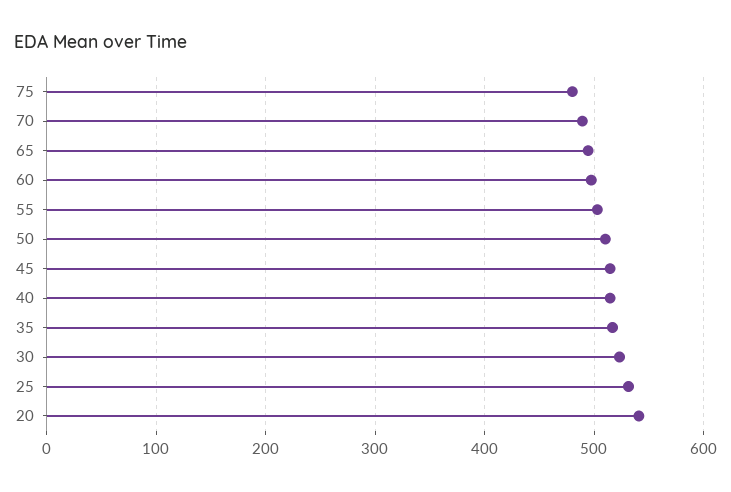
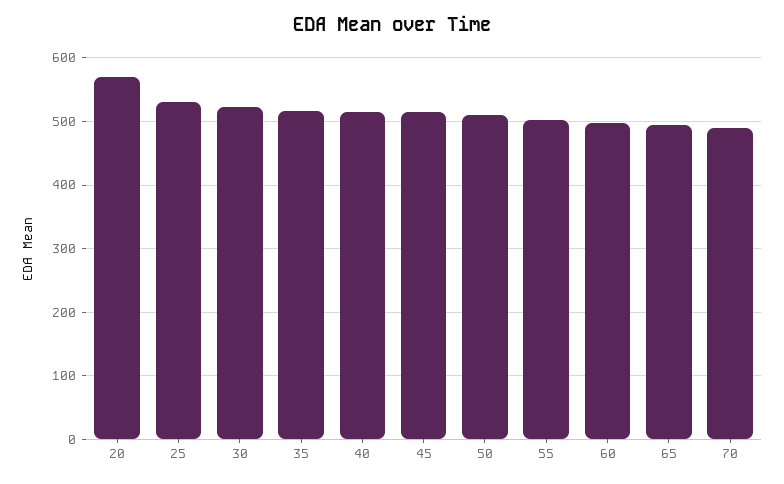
  {
-   "75": 480,
    "70": 490,
    "65": 490,
    "60": 500,
    "55": 500,
    "50": 510,
    "45": 510,
    "40": 510,
    "35": 520,
    "30": 520,
    "25": 530,
-   "20": 540
+   "20": 570
  }

